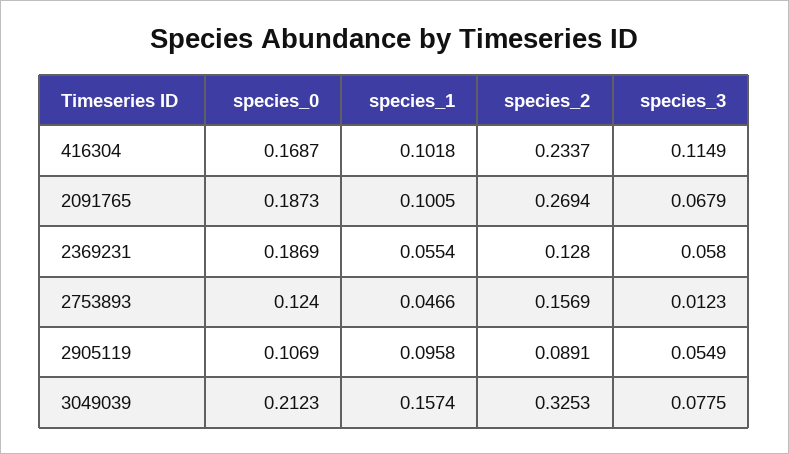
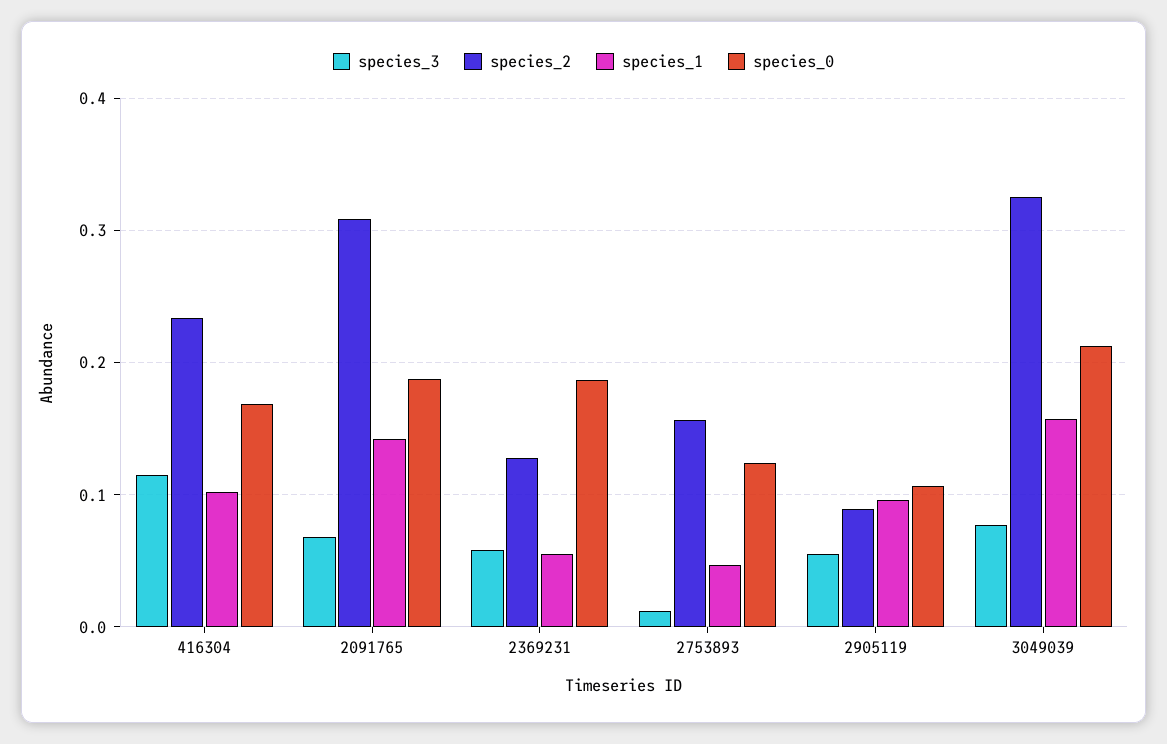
  {
    "species_0": {
      "416304": 0.1687,
      "2091765": 0.1873,
      "2369231": 0.1869,
      "2753893": 0.124,
      "2905119": 0.1069,
      "3049039": 0.2123
    },
    "species_1": {
      "416304": 0.1018,
-     "2091765": 0.1005,
+     "2091765": 0.14,
      "2369231": 0.0554,
      "2753893": 0.0466,
      "2905119": 0.0958,
      "3049039": 0.1574
    },
    "species_2": {
      "416304": 0.2337,
-     "2091765": 0.2694,
+     "2091765": 0.31,
      "2369231": 0.128,
      "2753893": 0.1569,
      "2905119": 0.0891,
      "3049039": 0.3253
    },
    "species_3": {
      "416304": 0.1149,
      "2091765": 0.0679,
      "2369231": 0.058,
      "2753893": 0.0123,
      "2905119": 0.0549,
      "3049039": 0.0775
    }
  }

